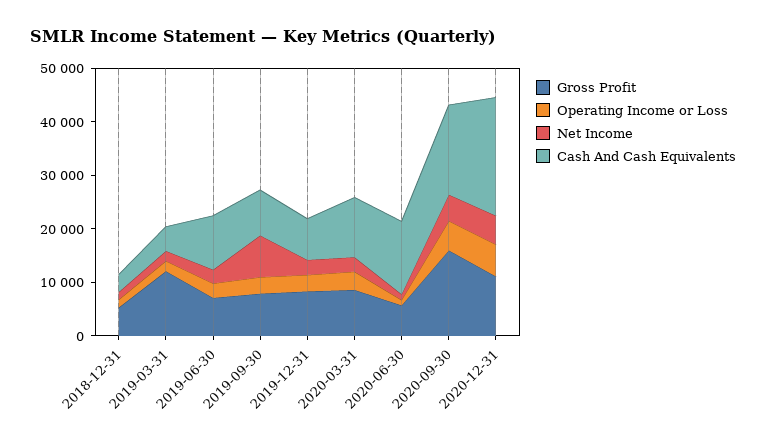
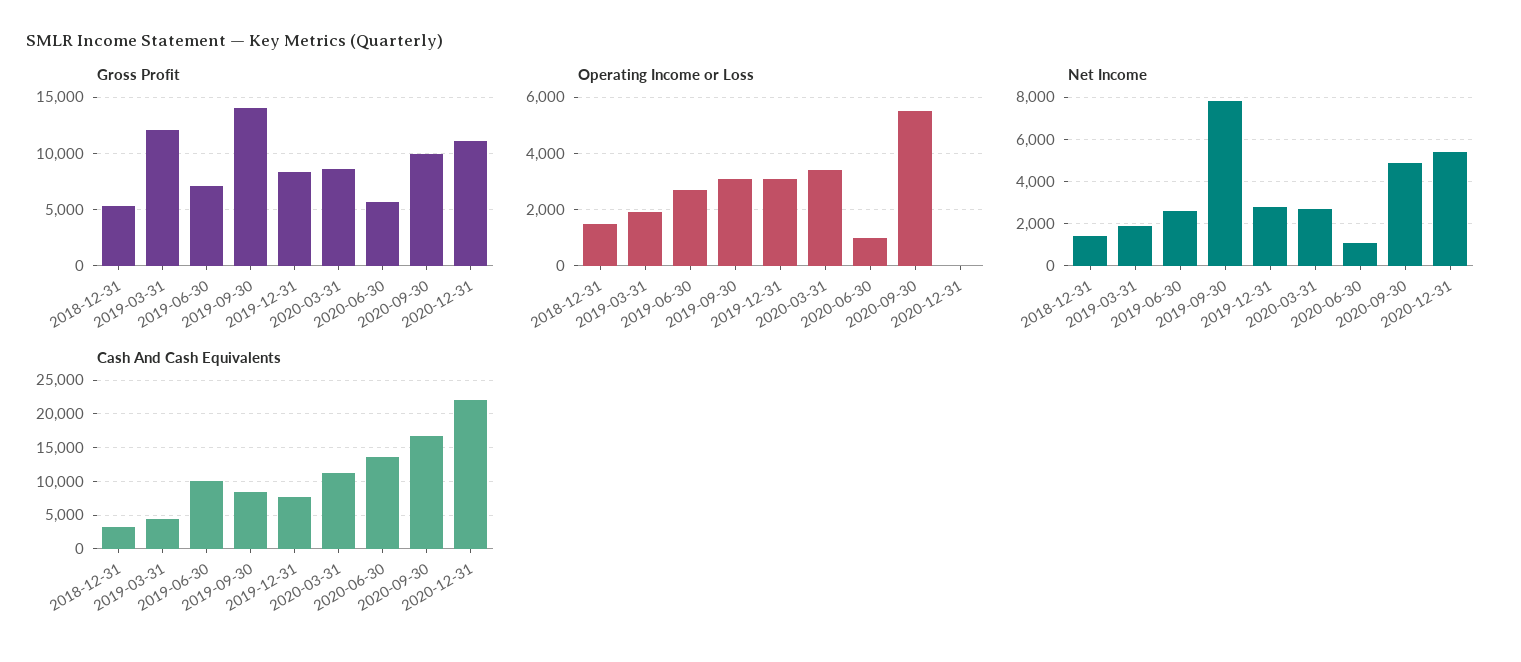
  {
    "Gross Profit": {
      "2018-12-31": 5000,
      "2019-03-31": 12000,
      "2019-06-30": 7000,
-     "2019-09-30": 8000,
+     "2019-09-30": 14000,
      "2019-12-31": 8000,
      "2020-03-31": 9000,
      "2020-06-30": 6000,
-     "2020-09-30": 16000,
+     "2020-09-30": 10000,
      "2020-12-31": 11000
    },
    "Operating Income or Loss": {
      "2018-12-31": 1500,
      "2019-03-31": 2000,
      "2019-06-30": 2750,
      "2019-09-30": 3000,
      "2019-12-31": 3000,
      "2020-03-31": 3500,
      "2020-06-30": 1000,
      "2020-09-30": 5500,
-     "2020-12-31": 6000
+     "2020-12-31": 0
    },
    "Net Income": {
      "2018-12-31": 1500,
      "2019-03-31": 2000,
      "2019-06-30": 2500,
      "2019-09-30": 8000,
      "2019-12-31": 3000,
      "2020-03-31": 2500,
      "2020-06-30": 1000,
      "2020-09-30": 5000,
      "2020-12-31": 5500
    },
    "Cash And Cash Equivalents": {
      "2018-12-31": 3000,
      "2019-03-31": 5000,
      "2019-06-30": 10000,
      "2019-09-30": 9000,
      "2019-12-31": 8000,
      "2020-03-31": 11000,
      "2020-06-30": 14000,
      "2020-09-30": 17000,
      "2020-12-31": 22000
    }
  }

